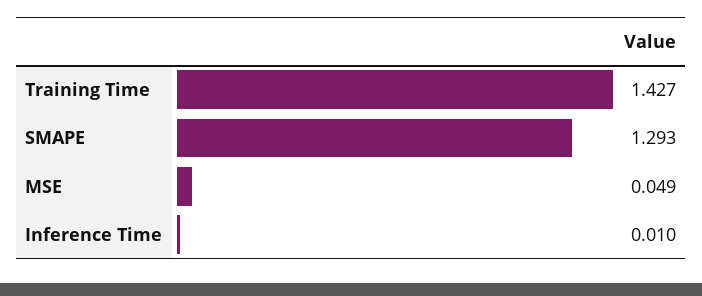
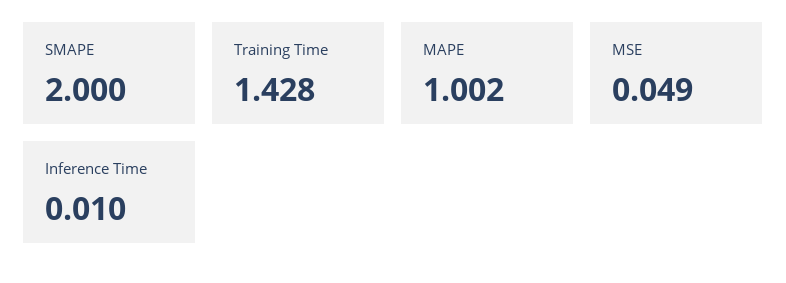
  {
-   "Training Time": 1.427,
+   "Training Time": 1.428,
-   "SMAPE": 1.293,
+   "SMAPE": 2,
    "MSE": 0.049,
-   "Inference Time": 0.01
+   "Inference Time": 0.01,
+   "MAPE": 1.002
  }

